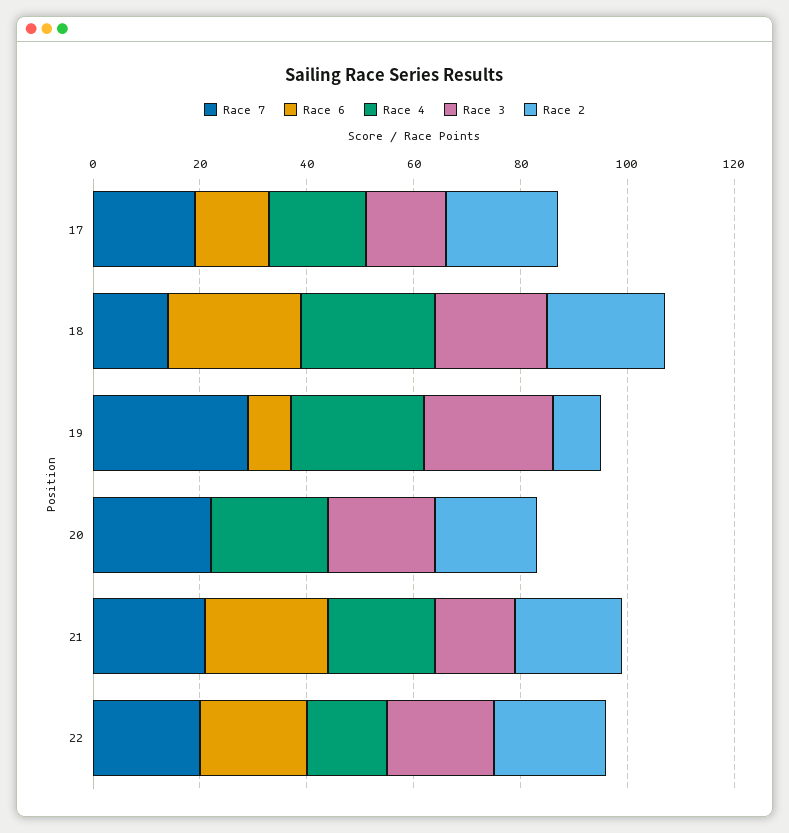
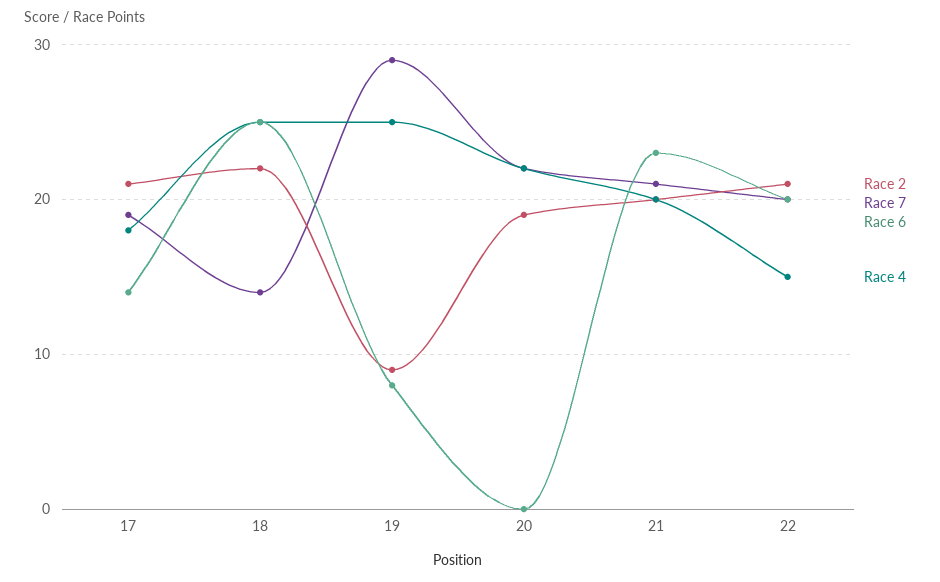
  {
    "Race 7": {
      "17": 19,
      "18": 14,
      "19": 29,
      "20": 22,
      "21": 21,
      "22": 20
    },
    "Race 6": {
      "17": 14,
      "18": 25,
      "19": 8,
      "20": 0,
      "21": 23,
      "22": 20
    },
    "Race 4": {
      "17": 18,
      "18": 25,
      "19": 25,
      "20": 22,
      "21": 20,
      "22": 15
    },
-   "Race 3": {
-     "17": 15,
-     "18": 20,
-     "19": 25,
-     "20": 20,
-     "21": 15,
-     "22": 20
-   },
    "Race 2": {
      "17": 21,
      "18": 22,
      "19": 9,
      "20": 19,
      "21": 20,
      "22": 21
    }
  }

